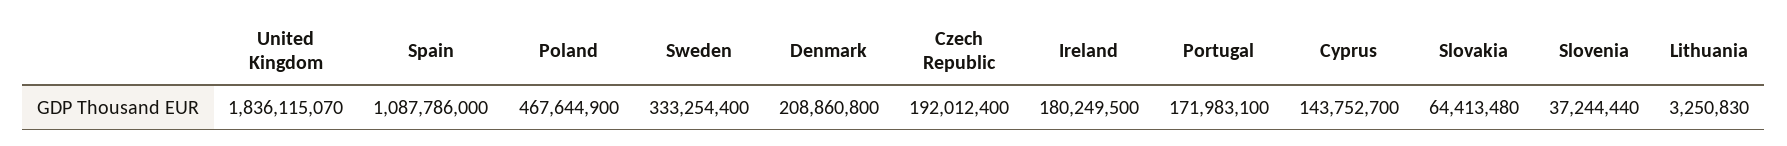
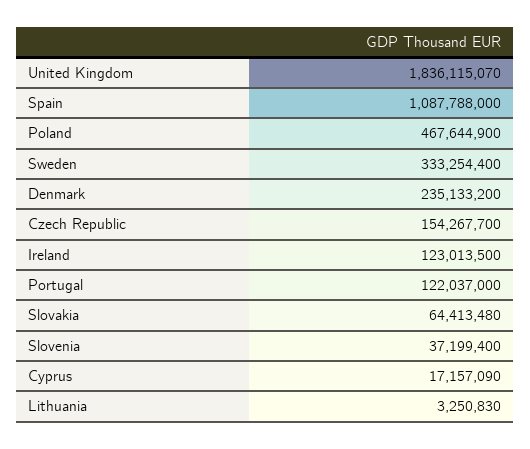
  {
    "United Kingdom": 1836115070,
-   "Spain": 1087786000,
+   "Spain": 1087788000,
    "Poland": 467644900,
    "Sweden": 333254400,
-   "Denmark": 208860800,
+   "Denmark": 235133200,
-   "Czech Republic": 192012400,
+   "Czech Republic": 154267700,
-   "Ireland": 180249500,
+   "Ireland": 123013500,
-   "Portugal": 171983100,
+   "Portugal": 122037000,
-   "Cyprus": 143752700,
+   "Cyprus": 17157090,
    "Slovakia": 64413480,
-   "Slovenia": 37244440,
+   "Slovenia": 37199400,
    "Lithuania": 3250830
  }

